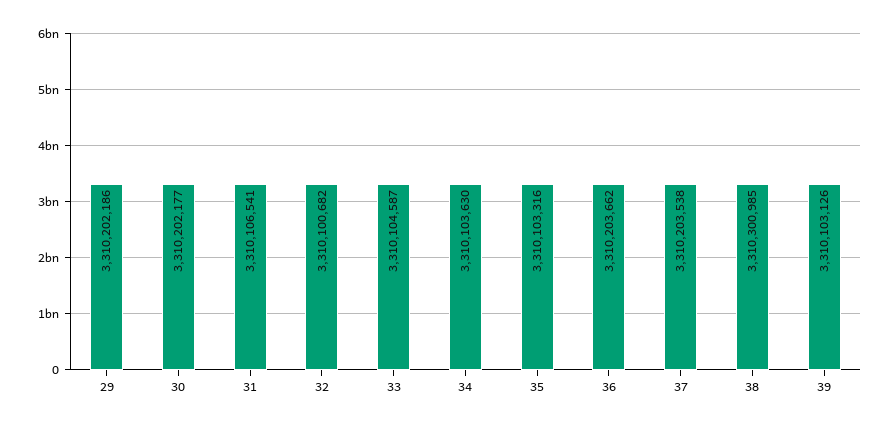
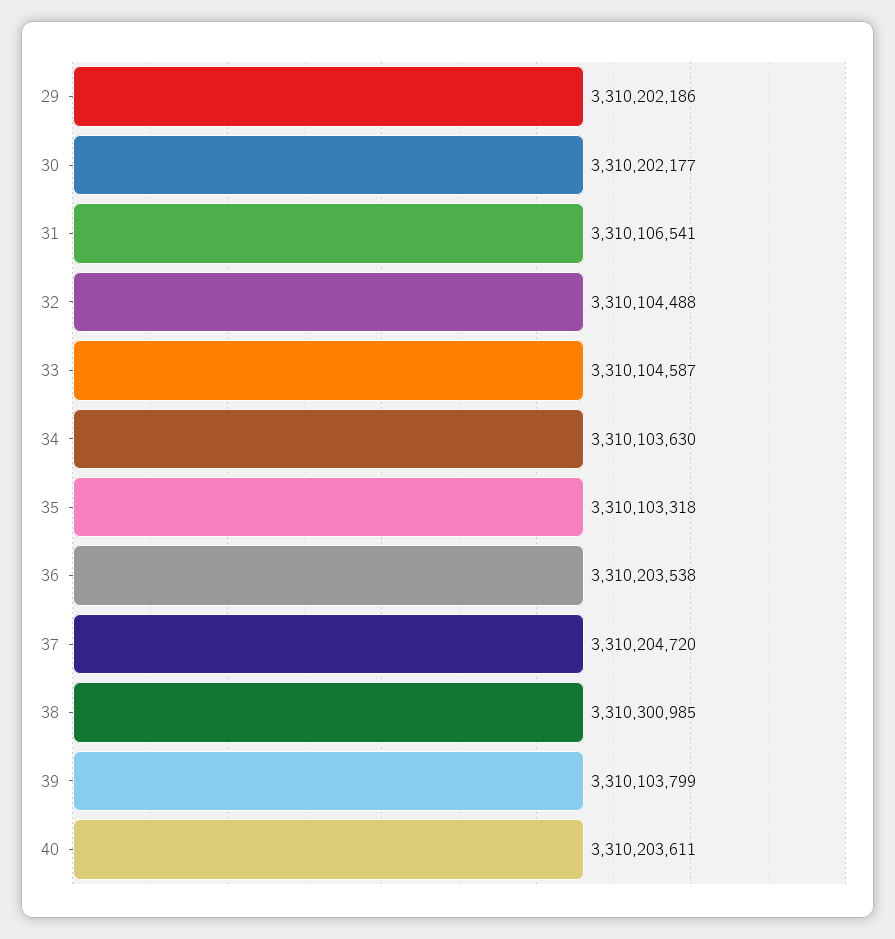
  {
    "29": 3310202186,
    "30": 3310202177,
    "31": 3310106541,
-   "32": 3310100682,
+   "32": 3310104488,
    "33": 3310104587,
    "34": 3310103630,
-   "35": 3310103316,
+   "35": 3310103318,
-   "36": 3310203662,
+   "36": 3310203538,
-   "37": 3310203538,
+   "37": 3310204720,
    "38": 3310300985,
-   "39": 3310103126
+   "39": 3310103799,
+   "40": 3310203611
  }

